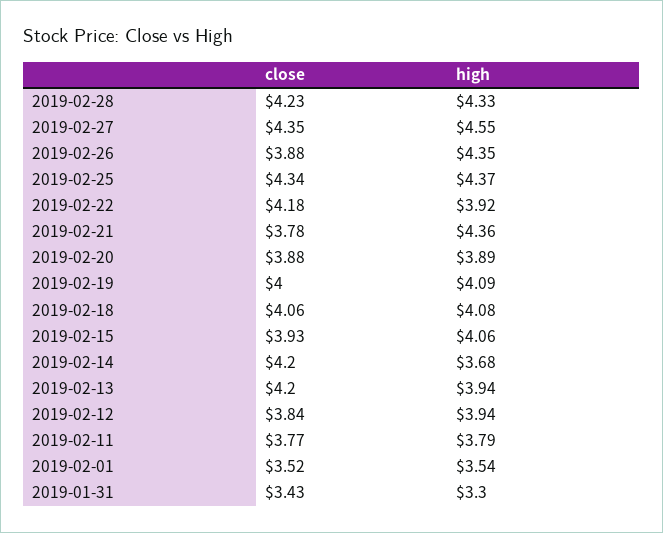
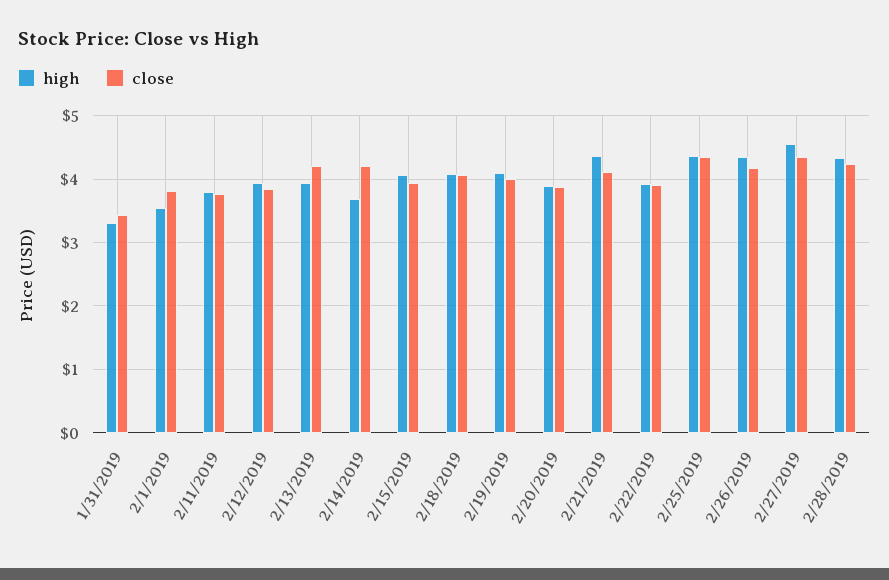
  {
    "close": {
      "2019-02-28": 4.23,
      "2019-02-27": 4.35,
-     "2019-02-26": 3.88,
+     "2019-02-26": 4.2,
      "2019-02-25": 4.34,
-     "2019-02-22": 4.18,
+     "2019-02-22": 3.9,
-     "2019-02-21": 3.78,
+     "2019-02-21": 4.1,
      "2019-02-20": 3.88,
      "2019-02-19": 4,
      "2019-02-18": 4.06,
      "2019-02-15": 3.93,
      "2019-02-14": 4.2,
      "2019-02-13": 4.2,
      "2019-02-12": 3.84,
      "2019-02-11": 3.77,
-     "2019-02-01": 3.52,
+     "2019-02-01": 3.8,
      "2019-01-31": 3.43
    },
    "high": {
      "2019-02-28": 4.33,
      "2019-02-27": 4.55,
      "2019-02-26": 4.35,
      "2019-02-25": 4.37,
      "2019-02-22": 3.92,
      "2019-02-21": 4.36,
      "2019-02-20": 3.89,
      "2019-02-19": 4.09,
      "2019-02-18": 4.08,
      "2019-02-15": 4.06,
      "2019-02-14": 3.68,
      "2019-02-13": 3.94,
      "2019-02-12": 3.94,
      "2019-02-11": 3.79,
      "2019-02-01": 3.54,
      "2019-01-31": 3.3
    }
  }

